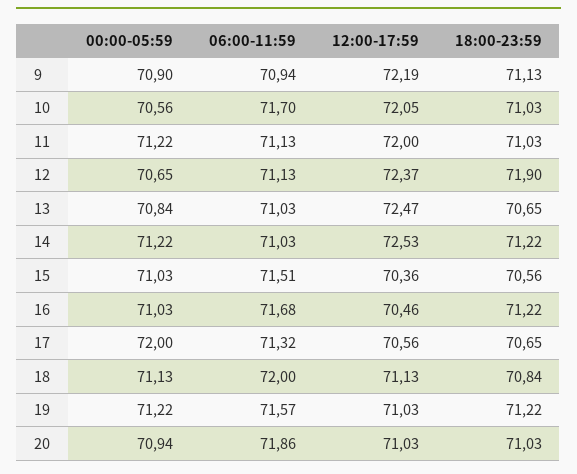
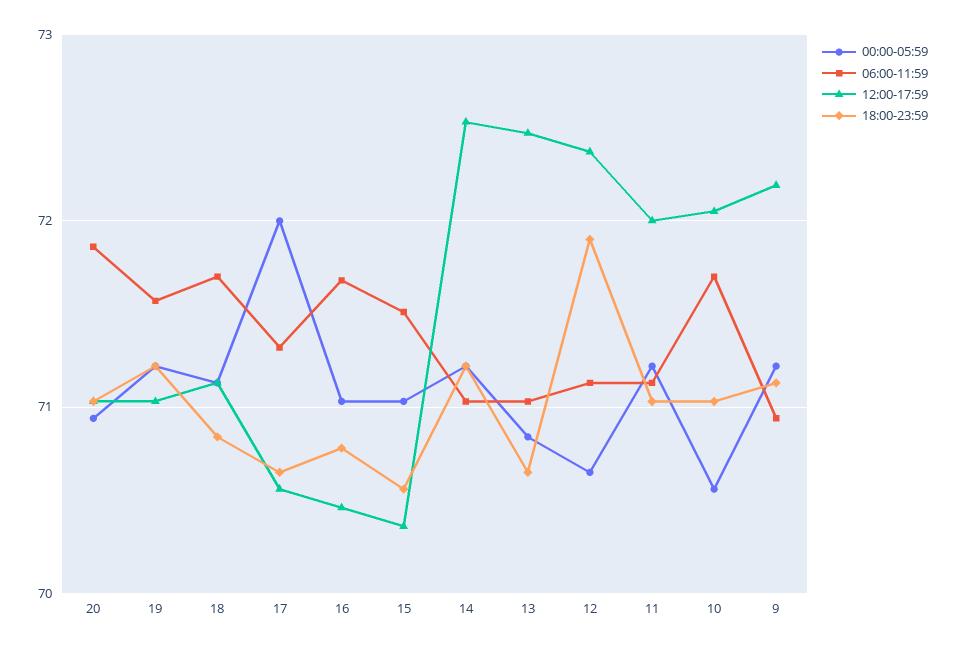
  {
    "00:00-05:59": {
-     "9": 70.9,
+     "9": 71.2,
      "10": 70.56,
      "11": 71.22,
      "12": 70.65,
      "13": 70.84,
      "14": 71.22,
      "15": 71.03,
      "16": 71.03,
      "17": 72,
      "18": 71.13,
      "19": 71.22,
      "20": 70.94
    },
    "06:00-11:59": {
      "9": 70.94,
      "10": 71.7,
      "11": 71.13,
      "12": 71.13,
      "13": 71.03,
      "14": 71.03,
      "15": 71.51,
      "16": 71.68,
      "17": 71.32,
-     "18": 72,
+     "18": 71.7,
      "19": 71.57,
      "20": 71.86
    },
    "12:00-17:59": {
      "9": 72.19,
      "10": 72.05,
      "11": 72,
      "12": 72.37,
      "13": 72.47,
      "14": 72.53,
      "15": 70.36,
      "16": 70.46,
      "17": 70.56,
      "18": 71.13,
      "19": 71.03,
      "20": 71.03
    },
    "18:00-23:59": {
      "9": 71.13,
      "10": 71.03,
      "11": 71.03,
      "12": 71.9,
      "13": 70.65,
      "14": 71.22,
      "15": 70.56,
-     "16": 71.22,
+     "16": 70.8,
      "17": 70.65,
      "18": 70.84,
      "19": 71.22,
      "20": 71.03
    }
  }

